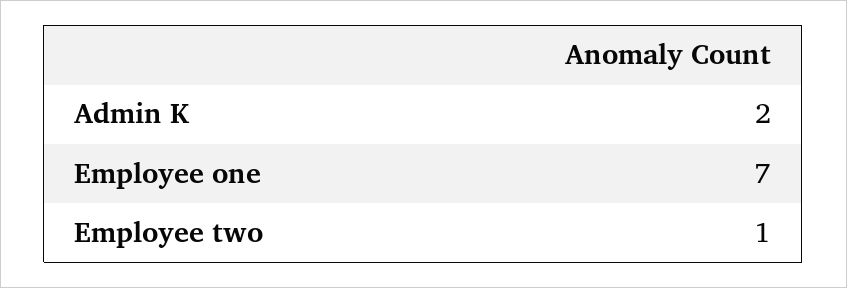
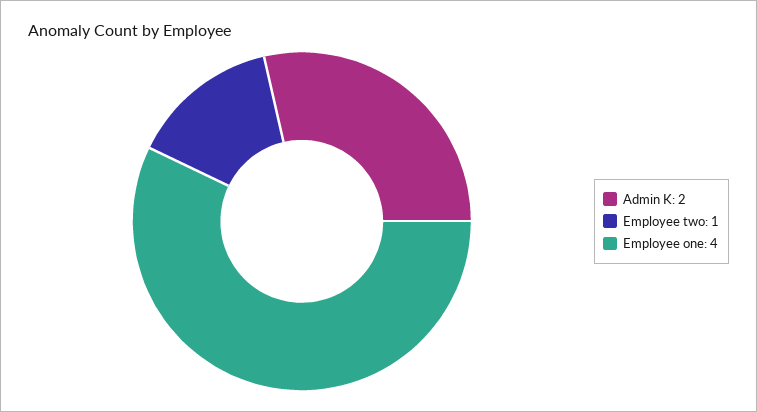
  {
    "Admin K": 2,
-   "Employee one": 7,
+   "Employee one": 4,
    "Employee two": 1
  }

